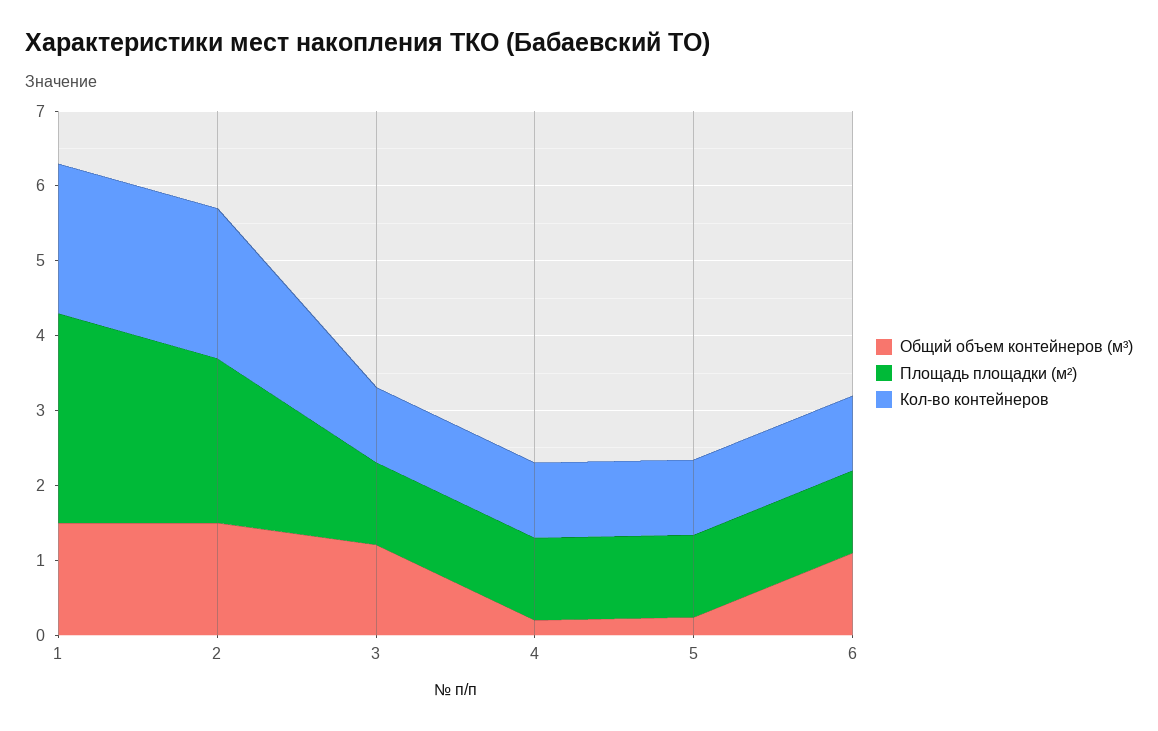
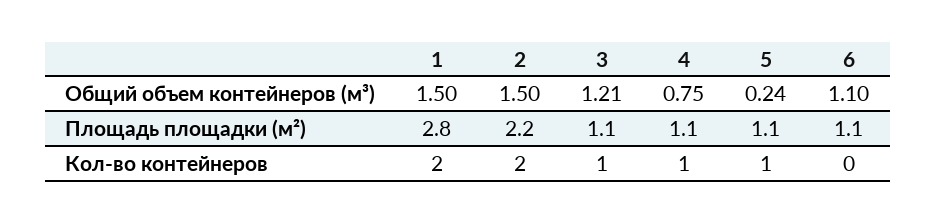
  {
    "Общий объем контейнеров (м³)": {
      "1": 1.5,
      "2": 1.5,
      "3": 1.21,
-     "4": 0.2,
+     "4": 0.75,
      "5": 0.24,
      "6": 1.1
    },
    "Площадь площадки (м²)": {
      "1": 2.8,
      "2": 2.2,
      "3": 1.1,
      "4": 1.1,
      "5": 1.1,
      "6": 1.1
    },
    "Кол-во контейнеров": {
      "1": 2,
      "2": 2,
      "3": 1,
      "4": 1,
      "5": 1,
-     "6": 1
+     "6": 0
    }
  }

